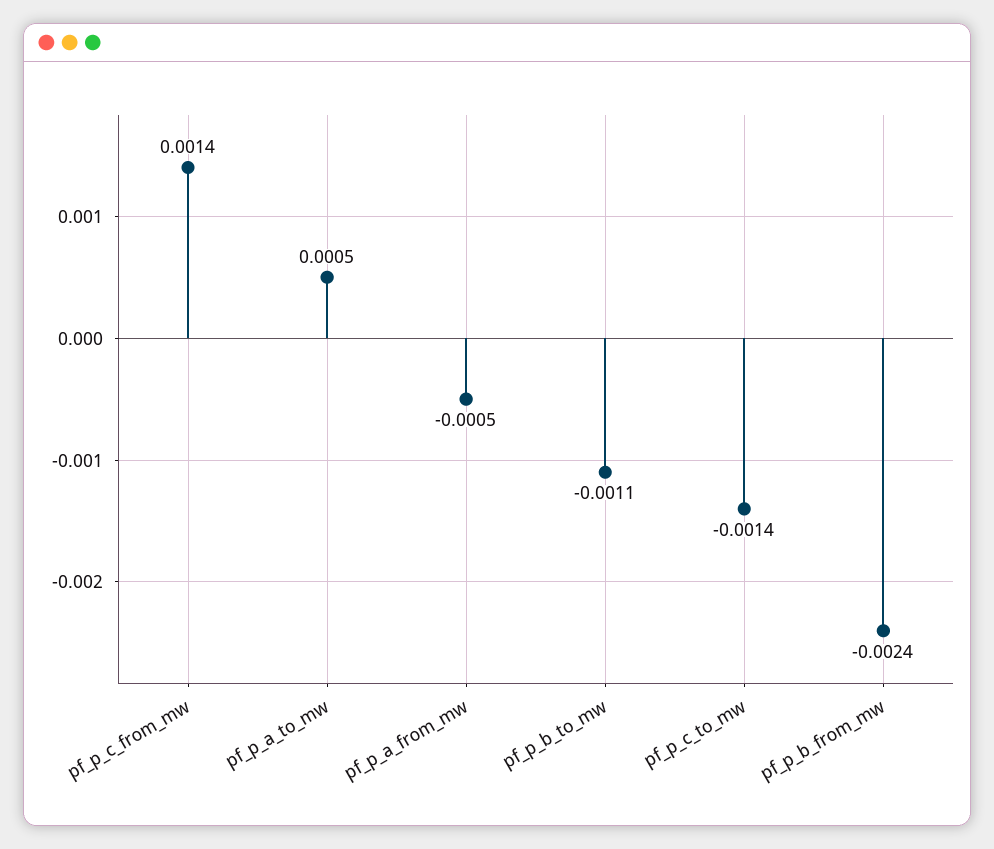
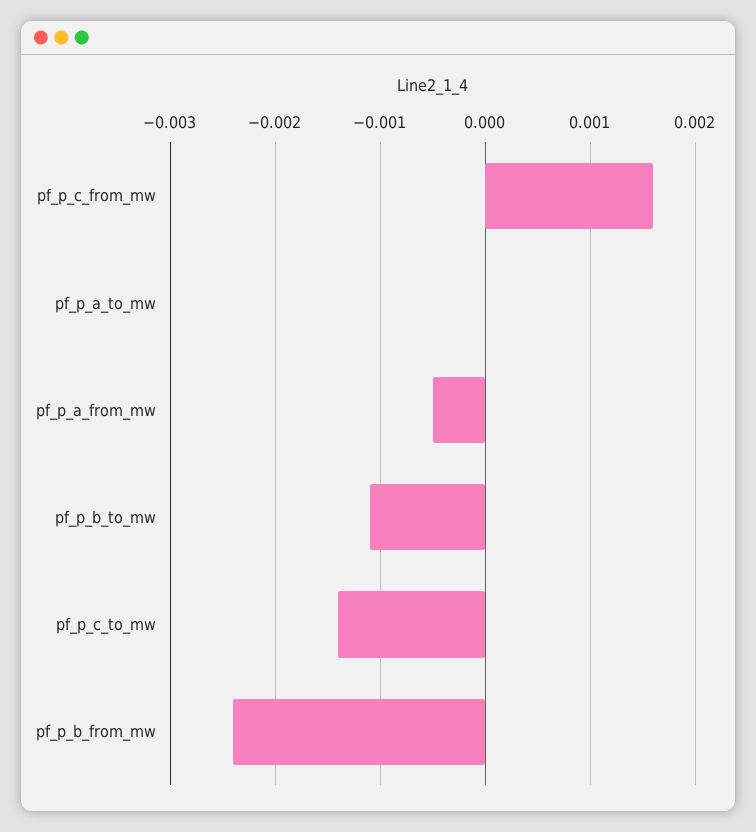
  {
-   "pf_p_c_from_mw": 0.0014,
+   "pf_p_c_from_mw": 0.0016,
-   "pf_p_a_to_mw": 0.0005,
+   "pf_p_a_to_mw": 0,
    "pf_p_a_from_mw": -0.0005,
    "pf_p_b_to_mw": -0.0011,
    "pf_p_c_to_mw": -0.0014,
    "pf_p_b_from_mw": -0.0024
  }

